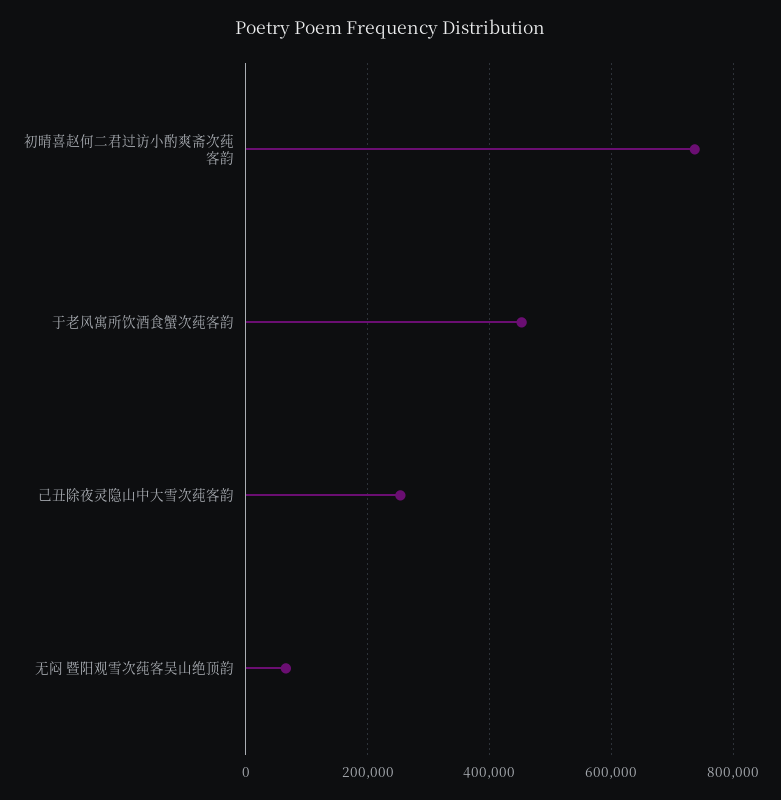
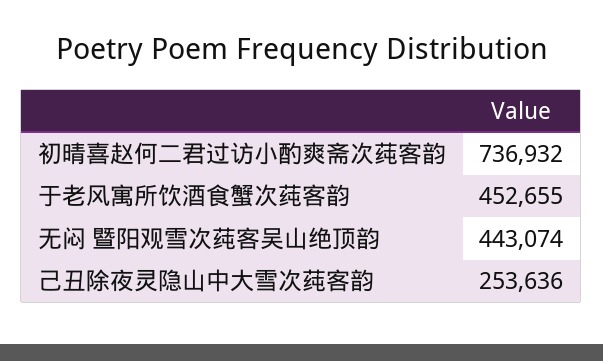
  {
    "初晴喜赵何二君过访小酌爽斋次莼客韵": 736932,
    "于老风寓所饮酒食蟹次莼客韵": 452655,
    "己丑除夜灵隐山中大雪次莼客韵": 253636,
-   "无闷 暨阳观雪次莼客吴山绝顶韵": 60000
+   "无闷 暨阳观雪次莼客吴山绝顶韵": 443074
  }

